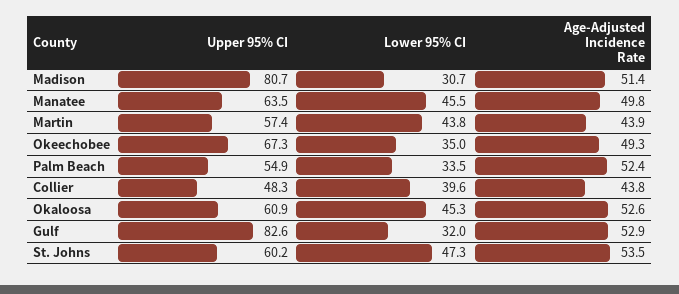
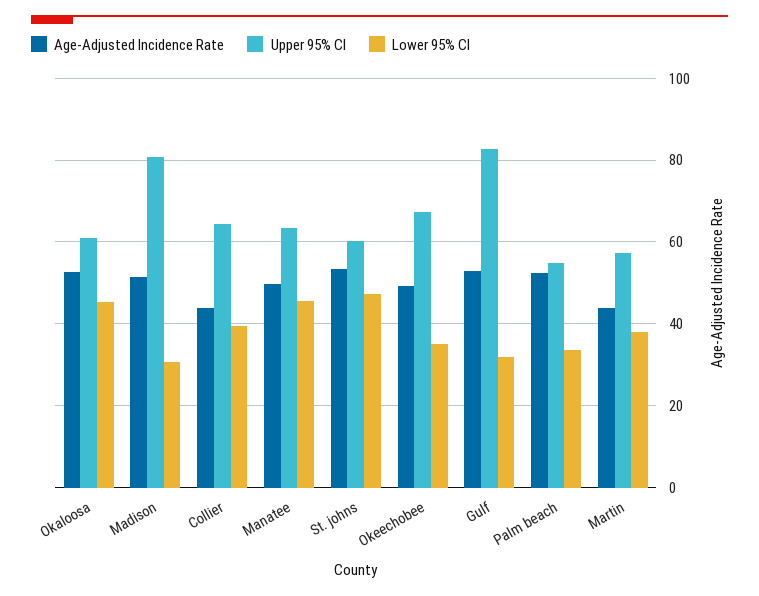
  {
    "Upper 95% CI": {
      "Madison": 80.7,
      "Manatee": 63.5,
      "Martin": 57.4,
      "Okeechobee": 67.3,
      "Palm Beach": 54.9,
-     "Collier": 48.3,
+     "Collier": 64,
      "Okaloosa": 60.9,
      "Gulf": 82.6,
      "St. Johns": 60.2
    },
    "Lower 95% CI": {
      "Madison": 30.7,
      "Manatee": 45.5,
-     "Martin": 43.8,
+     "Martin": 38,
      "Okeechobee": 35,
      "Palm Beach": 33.5,
      "Collier": 39.6,
      "Okaloosa": 45.3,
      "Gulf": 32,
      "St. Johns": 47.3
    },
    "Age-Adjusted Incidence Rate": {
      "Madison": 51.4,
      "Manatee": 49.8,
      "Martin": 43.9,
      "Okeechobee": 49.3,
      "Palm Beach": 52.4,
      "Collier": 43.8,
      "Okaloosa": 52.6,
      "Gulf": 52.9,
      "St. Johns": 53.5
    }
  }

